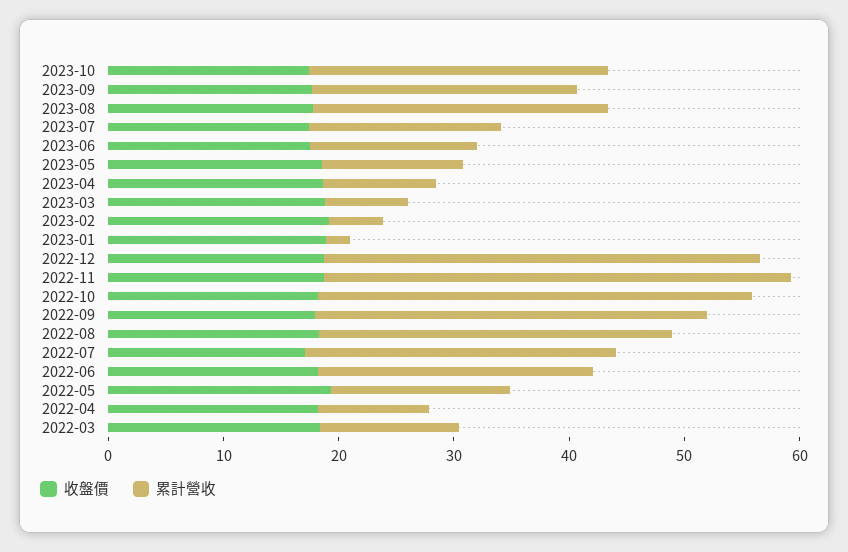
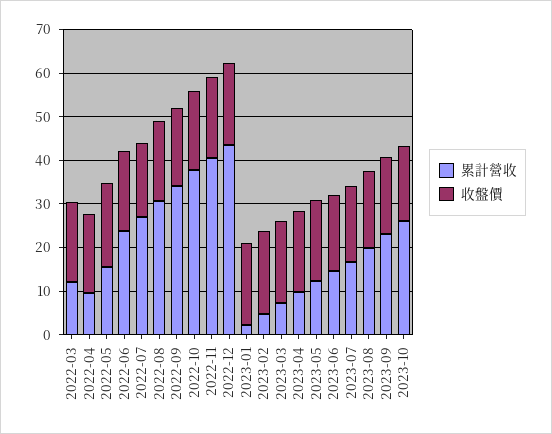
  {
    "收盤價": {
      "2023-10": 18,
      "2023-09": 18,
      "2023-08": 18,
      "2023-07": 18,
      "2023-06": 18,
      "2023-05": 18,
      "2023-04": 18,
      "2023-03": 18,
      "2023-02": 20,
      "2023-01": 18,
      "2022-12": 18,
      "2022-11": 18,
      "2022-10": 18,
      "2022-09": 18,
      "2022-08": 18,
      "2022-07": 18,
      "2022-06": 18,
      "2022-05": 20,
      "2022-04": 18,
      "2022-03": 18
    },
    "累計營收": {
      "2023-10": 26,
      "2023-09": 24,
-     "2023-08": 26,
+     "2023-08": 20,
      "2023-07": 16,
      "2023-06": 14,
      "2023-05": 12,
      "2023-04": 10,
      "2023-03": 8,
      "2023-02": 4,
      "2023-01": 2,
-     "2022-12": 38,
+     "2022-12": 44,
      "2022-11": 40,
      "2022-10": 38,
      "2022-09": 34,
      "2022-08": 30,
      "2022-07": 26,
      "2022-06": 24,
      "2022-05": 16,
      "2022-04": 10,
      "2022-03": 12
    }
  }

